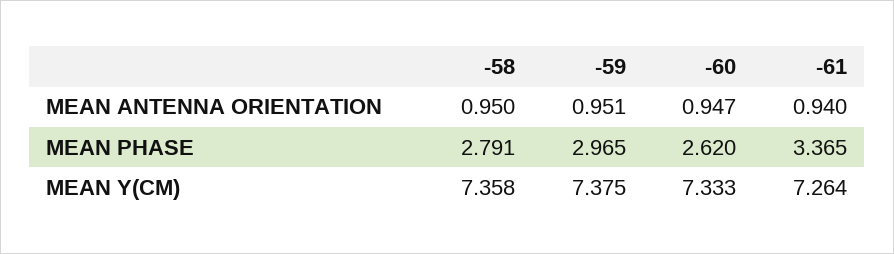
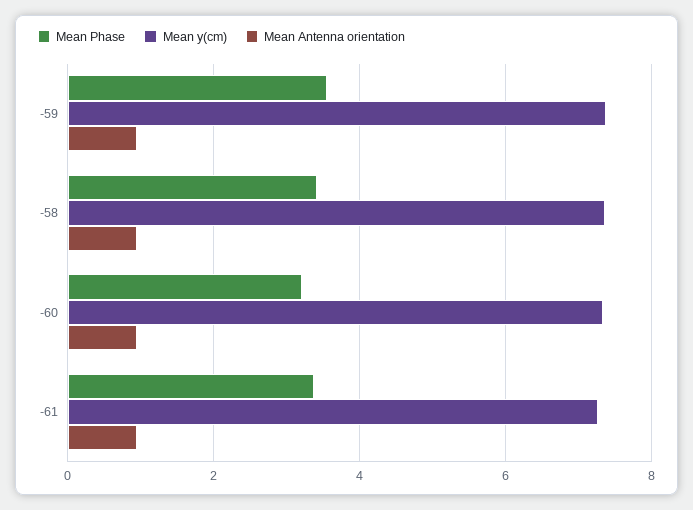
  {
    "MEAN ANTENNA ORIENTATION": {
      "-58": 0.95,
      "-59": 0.951,
      "-60": 0.947,
      "-61": 0.94
    },
    "MEAN PHASE": {
-     "-58": 2.791,
+     "-58": 3.4,
-     "-59": 2.965,
+     "-59": 3.6,
-     "-60": 2.62,
+     "-60": 3.2,
      "-61": 3.365
    },
    "MEAN Y(CM)": {
      "-58": 7.358,
      "-59": 7.375,
      "-60": 7.333,
      "-61": 7.264
    }
  }

